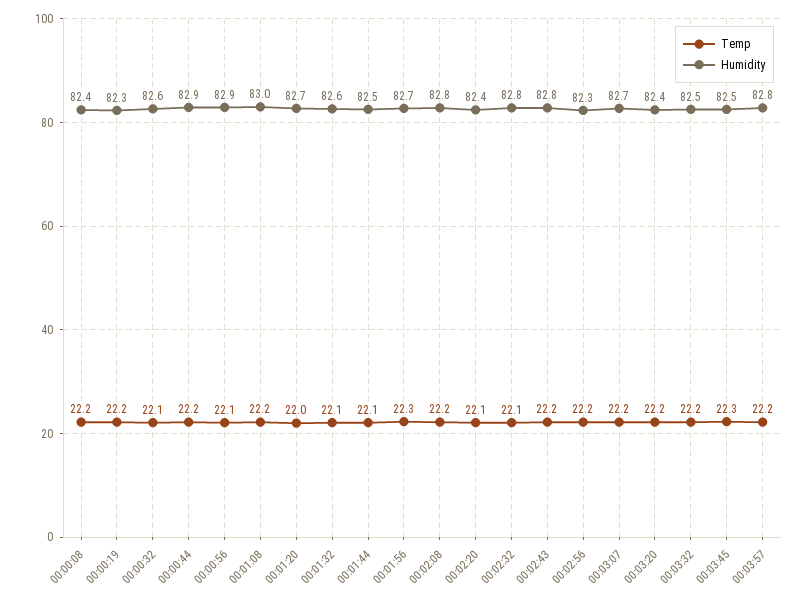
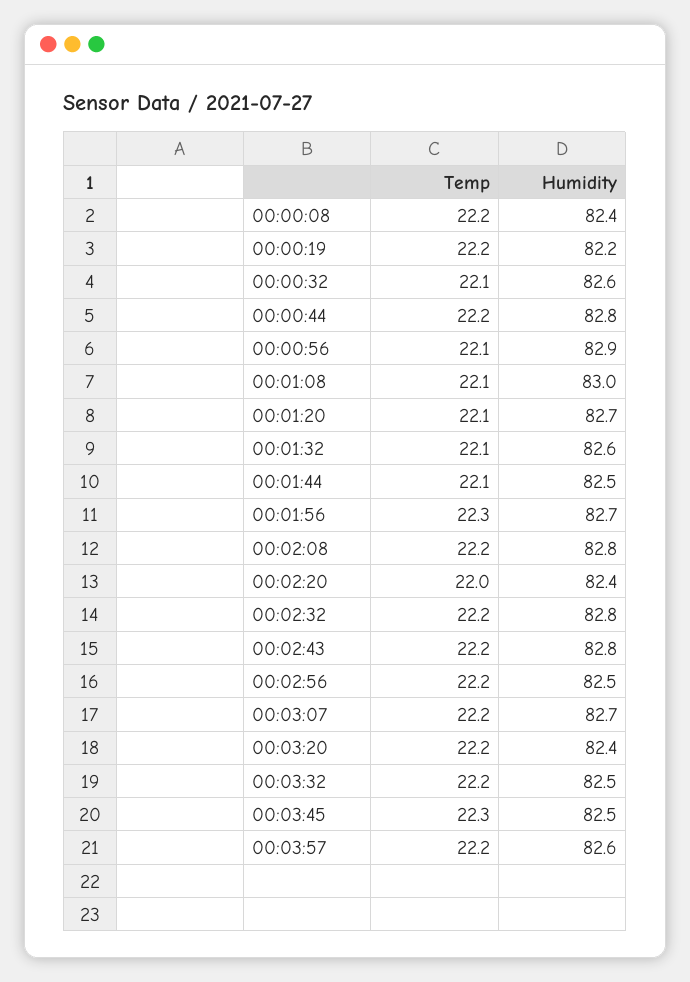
  {
    "Temp": {
      "00:00:08": 22.2,
      "00:00:19": 22.2,
      "00:00:32": 22.1,
      "00:00:44": 22.2,
      "00:00:56": 22.1,
-     "00:01:08": 22.2,
+     "00:01:08": 22.1,
-     "00:01:20": 22,
+     "00:01:20": 22.1,
      "00:01:32": 22.1,
      "00:01:44": 22.1,
      "00:01:56": 22.3,
      "00:02:08": 22.2,
-     "00:02:20": 22.1,
+     "00:02:20": 22,
-     "00:02:32": 22.1,
+     "00:02:32": 22.2,
      "00:02:43": 22.2,
      "00:02:56": 22.2,
      "00:03:07": 22.2,
      "00:03:20": 22.2,
      "00:03:32": 22.2,
      "00:03:45": 22.3,
      "00:03:57": 22.2
    },
    "Humidity": {
      "00:00:08": 82.4,
-     "00:00:19": 82.3,
+     "00:00:19": 82.2,
      "00:00:32": 82.6,
-     "00:00:44": 82.9,
+     "00:00:44": 82.8,
      "00:00:56": 82.9,
      "00:01:08": 83,
      "00:01:20": 82.7,
      "00:01:32": 82.6,
      "00:01:44": 82.5,
      "00:01:56": 82.7,
      "00:02:08": 82.8,
      "00:02:20": 82.4,
      "00:02:32": 82.8,
      "00:02:43": 82.8,
-     "00:02:56": 82.3,
+     "00:02:56": 82.5,
      "00:03:07": 82.7,
      "00:03:20": 82.4,
      "00:03:32": 82.5,
      "00:03:45": 82.5,
-     "00:03:57": 82.8
+     "00:03:57": 82.6
    }
  }

